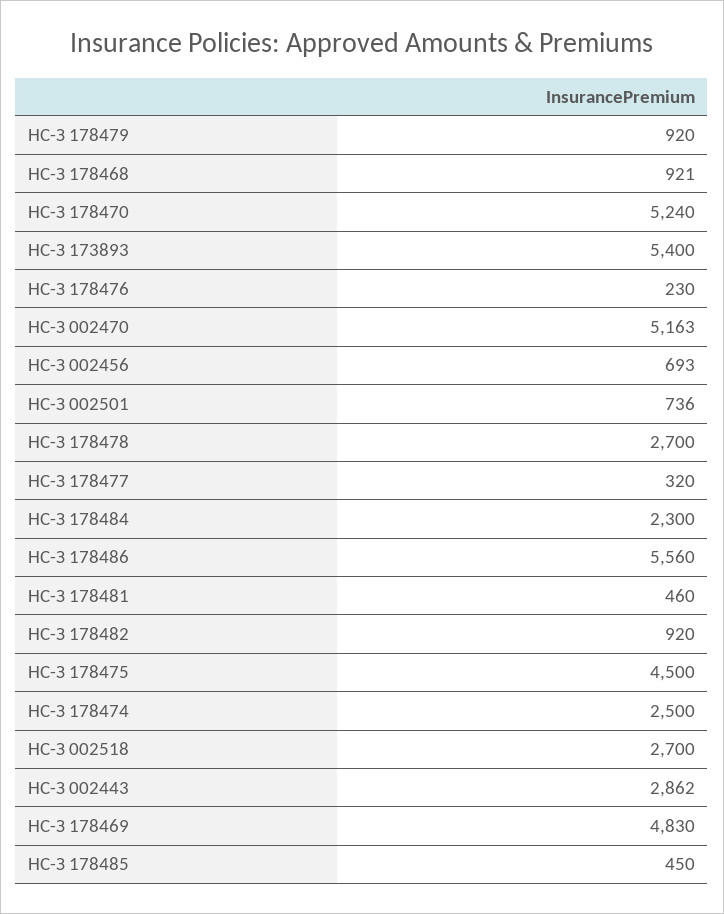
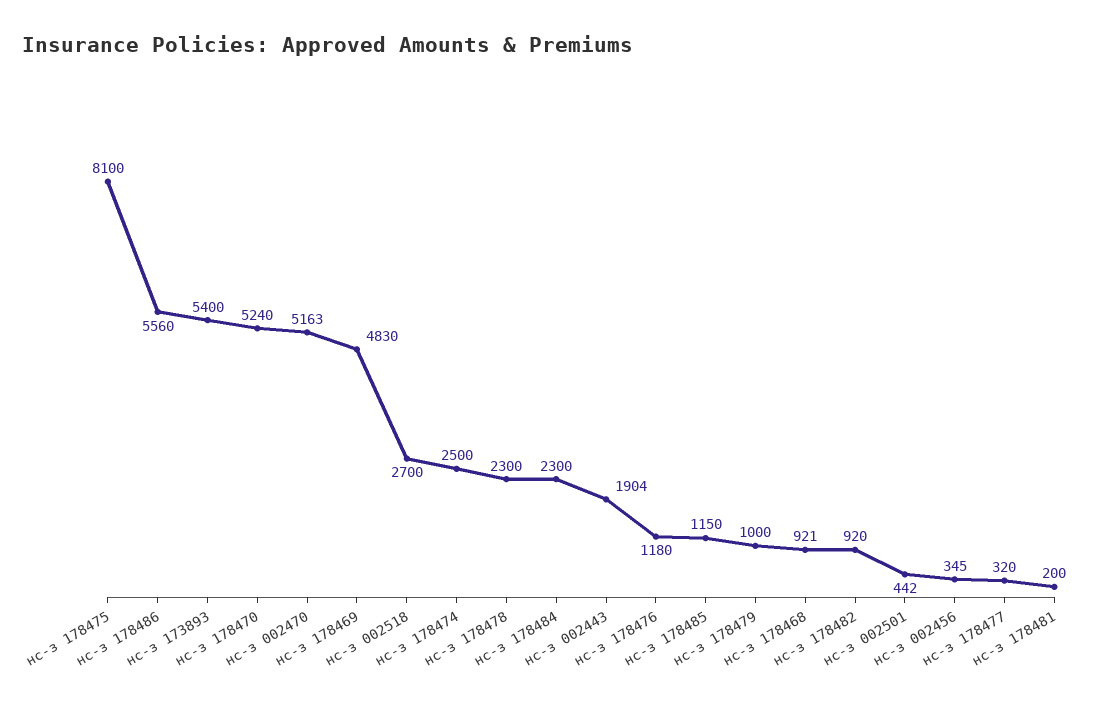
  {
-   "НС-З 178479": 920,
+   "НС-З 178479": 1000,
    "НС-З 178468": 921,
    "НС-З 178470": 5240,
    "НС-З 173893": 5400,
-   "НС-З 178476": 230,
+   "НС-З 178476": 1180,
    "НС-З 002470": 5163,
-   "НС-З 002456": 693,
+   "НС-З 002456": 345,
-   "НС-З 002501": 736,
+   "НС-З 002501": 442,
-   "НС-З 178478": 2700,
+   "НС-З 178478": 2300,
    "НС-З 178477": 320,
    "НС-З 178484": 2300,
    "НС-З 178486": 5560,
-   "НС-З 178481": 460,
+   "НС-З 178481": 200,
    "НС-З 178482": 920,
-   "НС-З 178475": 4500,
+   "НС-З 178475": 8100,
    "НС-З 178474": 2500,
    "НС-З 002518": 2700,
-   "НС-З 002443": 2862,
+   "НС-З 002443": 1904,
    "НС-З 178469": 4830,
-   "НС-З 178485": 450
+   "НС-З 178485": 1150
  }

